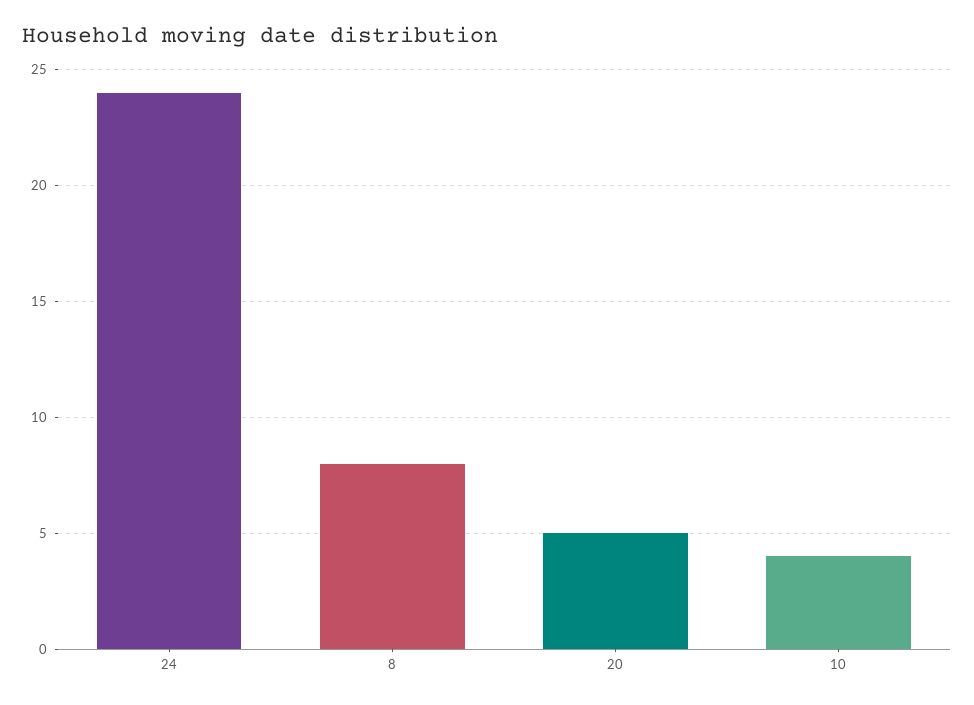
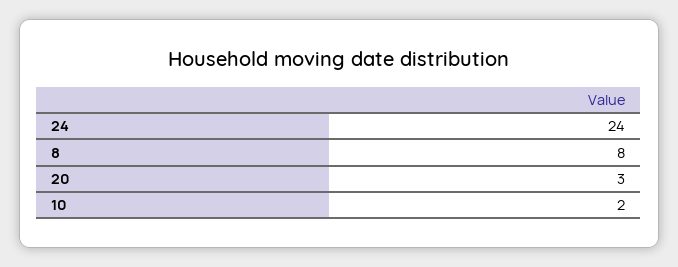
  {
    "24": 24,
    "8": 8,
-   "20": 5,
+   "20": 3,
-   "10": 4
+   "10": 2
  }

